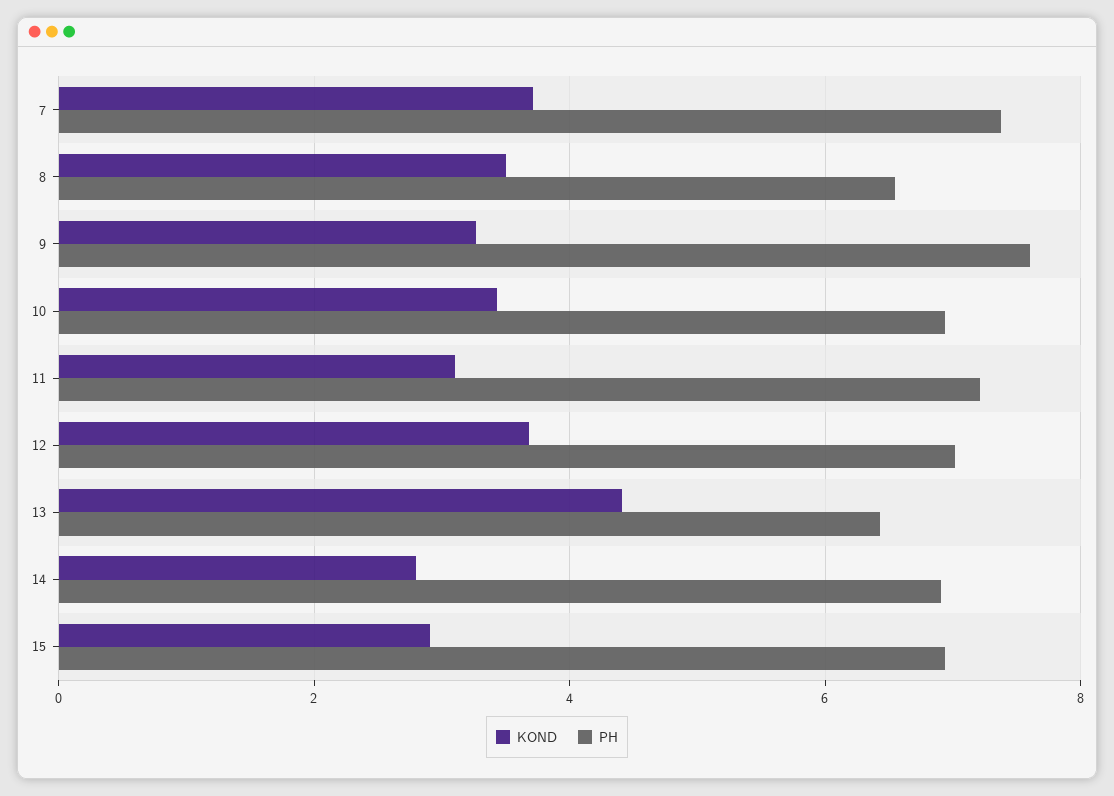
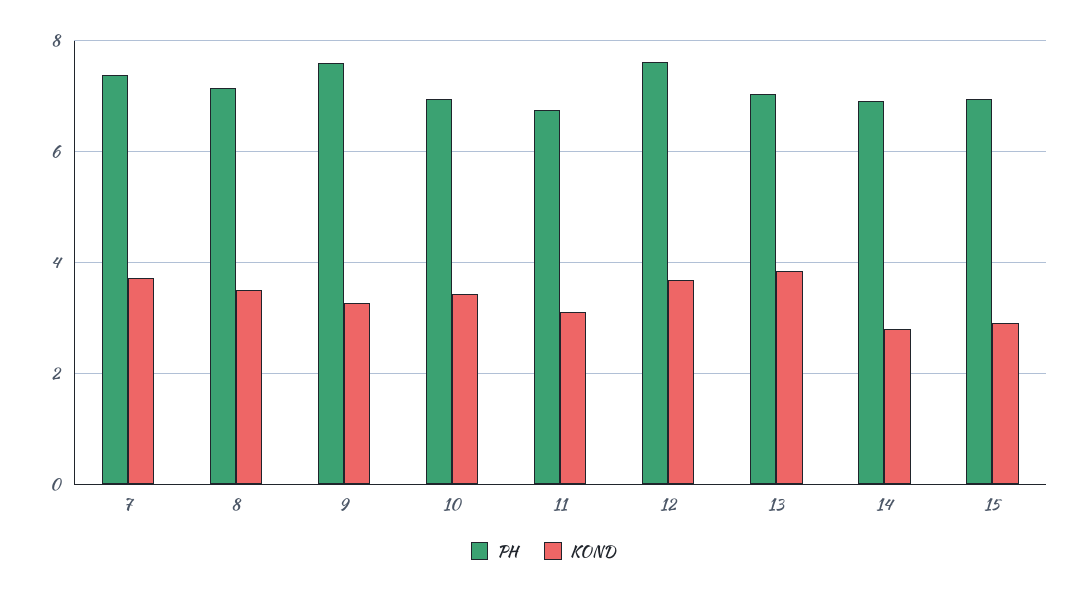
  {
    "KOND": {
      "7": 3.8,
      "8": 3.6,
      "9": 3.2,
      "10": 3.4,
      "11": 3.2,
      "12": 3.6,
-     "13": 4.4,
+     "13": 3.8,
      "14": 2.8,
      "15": 3
    },
    "PH": {
      "7": 7.4,
-     "8": 6.6,
+     "8": 7.2,
      "9": 7.6,
      "10": 7,
-     "11": 7.2,
+     "11": 6.8,
-     "12": 7,
+     "12": 7.6,
-     "13": 6.4,
+     "13": 7,
      "14": 7,
      "15": 7
    }
  }

